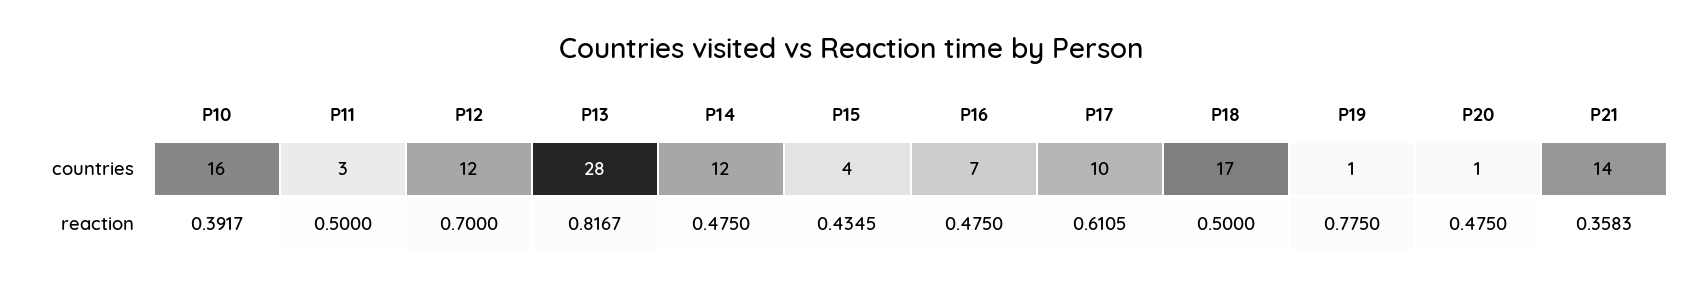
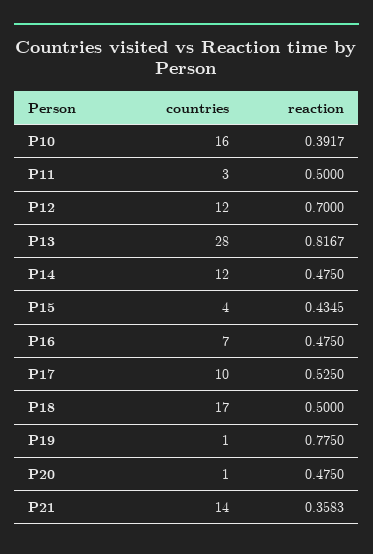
  {
    "P10": {
      "countries": 16,
      "reaction": 0.3917
    },
    "P11": {
      "countries": 3,
      "reaction": 0.5
    },
    "P12": {
      "countries": 12,
      "reaction": 0.7
    },
    "P13": {
      "countries": 28,
      "reaction": 0.8167
    },
    "P14": {
      "countries": 12,
      "reaction": 0.475
    },
    "P15": {
      "countries": 4,
      "reaction": 0.4345
    },
    "P16": {
      "countries": 7,
      "reaction": 0.475
    },
    "P17": {
      "countries": 10,
-     "reaction": 0.6105
+     "reaction": 0.525
    },
    "P18": {
      "countries": 17,
      "reaction": 0.5
    },
    "P19": {
      "countries": 1,
      "reaction": 0.775
    },
    "P20": {
      "countries": 1,
      "reaction": 0.475
    },
    "P21": {
      "countries": 14,
      "reaction": 0.3583
    }
  }

